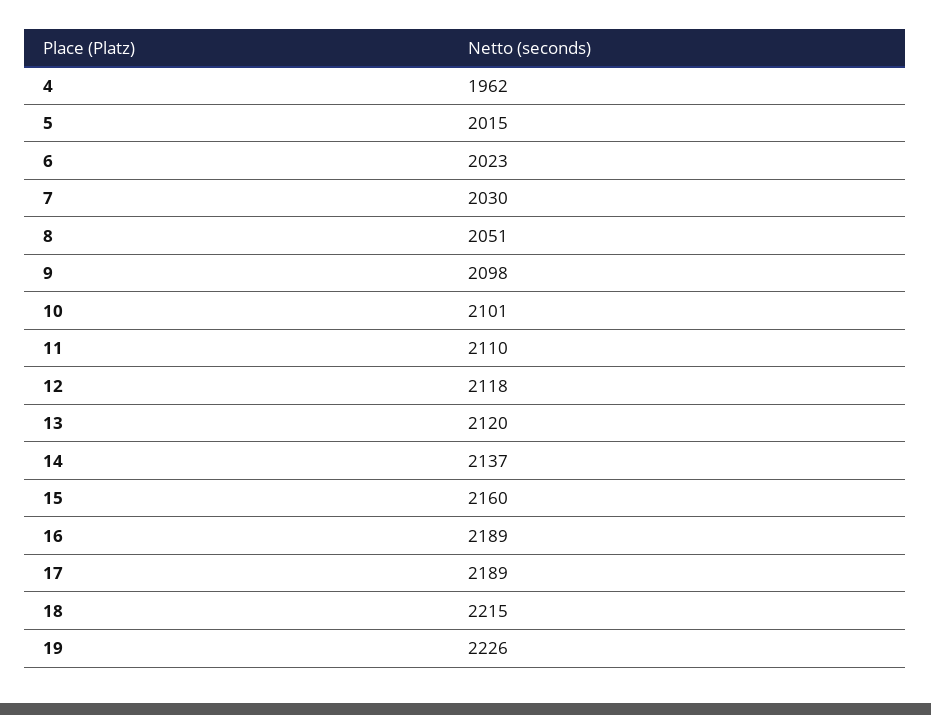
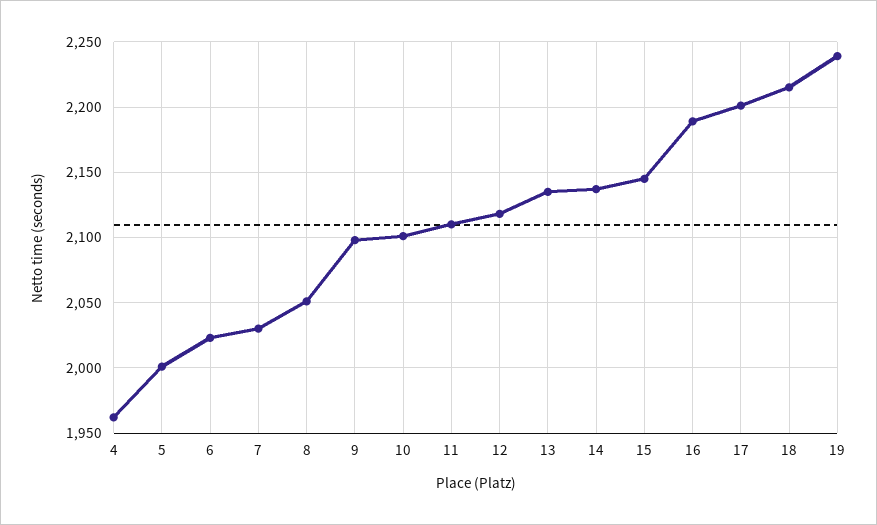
  {
    "4": 1962,
-   "5": 2015,
+   "5": 2000,
    "6": 2023,
    "7": 2030,
    "8": 2051,
    "9": 2098,
    "10": 2101,
    "11": 2110,
    "12": 2118,
-   "13": 2120,
+   "13": 2135,
    "14": 2137,
-   "15": 2160,
+   "15": 2145,
    "16": 2189,
-   "17": 2189,
+   "17": 2200,
    "18": 2215,
-   "19": 2226
+   "19": 2240
  }

